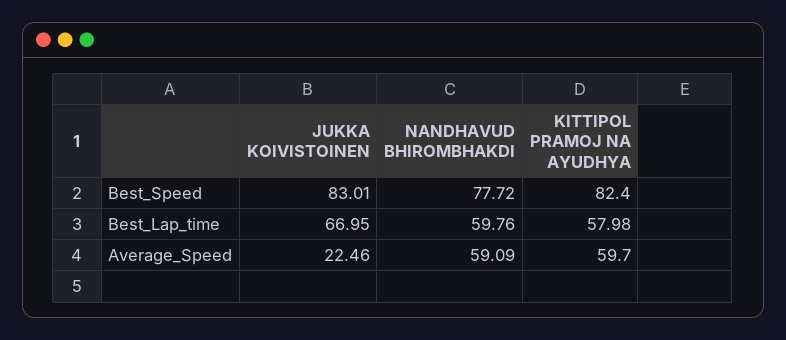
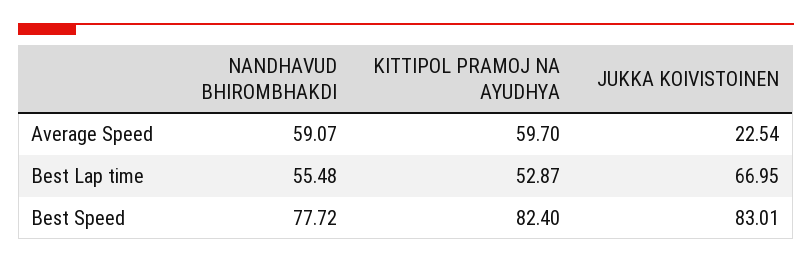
  {
    "JUKKA KOIVISTOINEN": {
      "Best_Speed": 83.01,
      "Best_Lap_time": 66.95,
-     "Average_Speed": 22.46
+     "Average_Speed": 22.54
    },
    "NANDHAVUD BHIROMBHAKDI": {
      "Best_Speed": 77.72,
-     "Best_Lap_time": 59.76,
+     "Best_Lap_time": 55.48,
-     "Average_Speed": 59.09
+     "Average_Speed": 59.07
    },
    "KITTIPOL PRAMOJ NA AYUDHYA": {
      "Best_Speed": 82.4,
-     "Best_Lap_time": 57.98,
+     "Best_Lap_time": 52.87,
      "Average_Speed": 59.7
    }
  }

